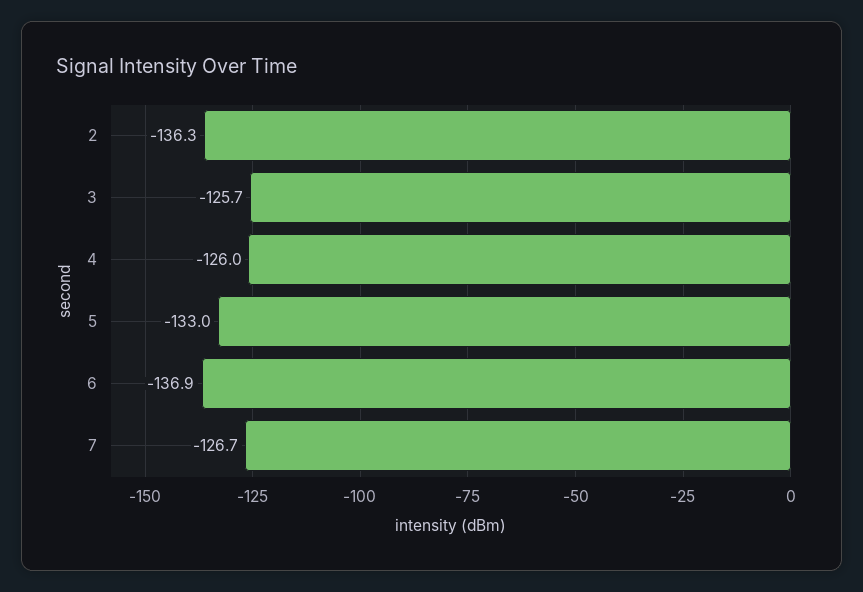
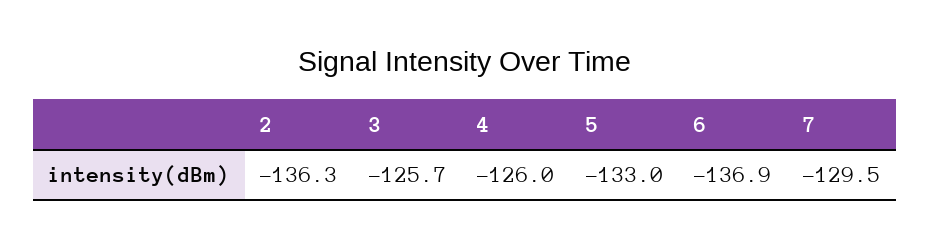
  {
    "2": -136.3,
    "3": -125.7,
    "4": -126,
    "5": -133,
    "6": -136.9,
-   "7": -126.7
+   "7": -129.5
  }

